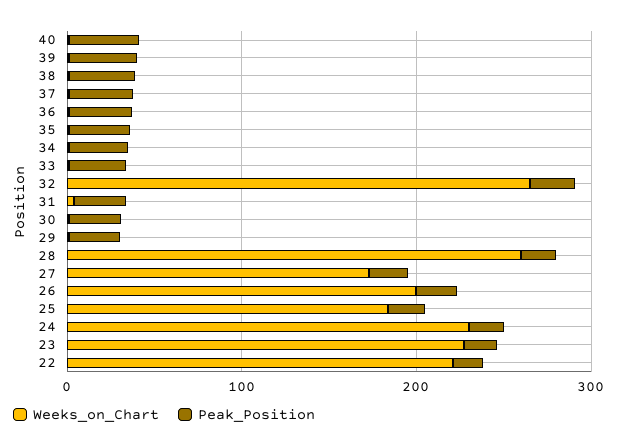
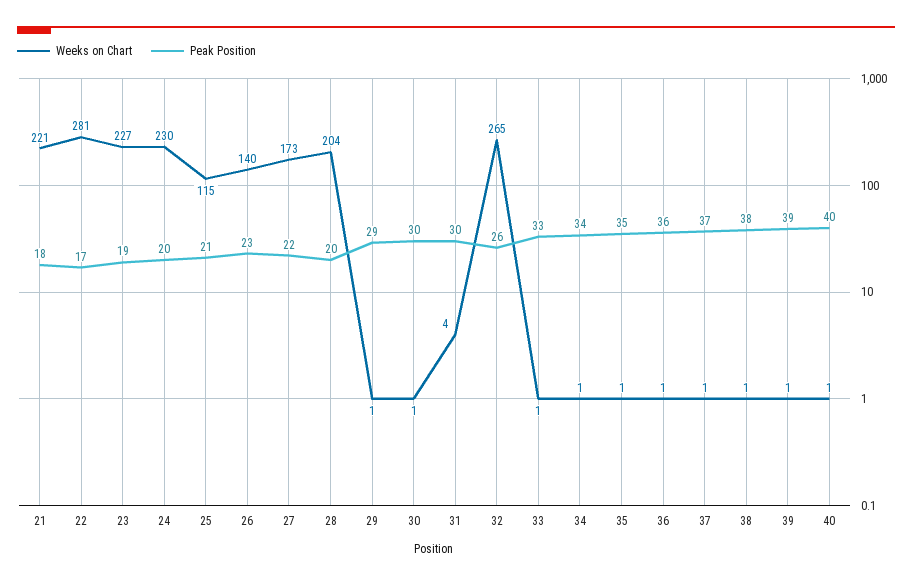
  {
    "Weeks_on_Chart": {
      "40": 1,
      "39": 1,
      "38": 1,
      "37": 1,
      "36": 1,
      "35": 1,
      "34": 1,
      "33": 1,
      "32": 265,
      "31": 4,
      "30": 1,
      "29": 1,
-     "28": 260,
+     "28": 204,
      "27": 173,
-     "26": 200,
+     "26": 140,
-     "25": 180,
+     "25": 115,
      "24": 230,
      "23": 227,
-     "22": 220
+     "22": 281,
+     "21": 221
    },
    "Peak_Position": {
      "40": 40,
      "39": 39,
      "38": 38,
      "37": 37,
      "36": 36,
      "35": 35,
      "34": 34,
      "33": 33,
      "32": 26,
      "31": 30,
      "30": 30,
      "29": 29,
      "28": 20,
      "27": 22,
      "26": 23,
      "25": 21,
      "24": 20,
      "23": 19,
-     "22": 17
+     "22": 17,
+     "21": 18
    }
  }

